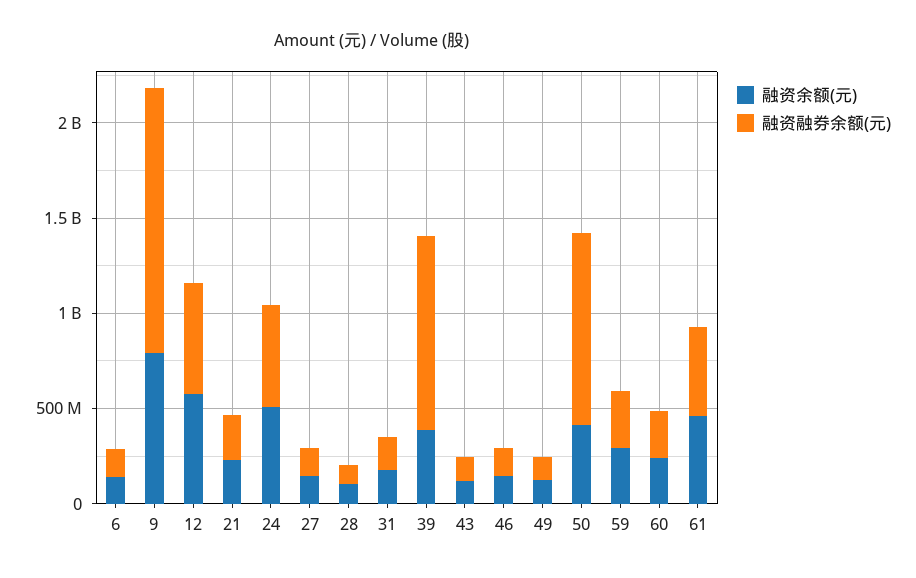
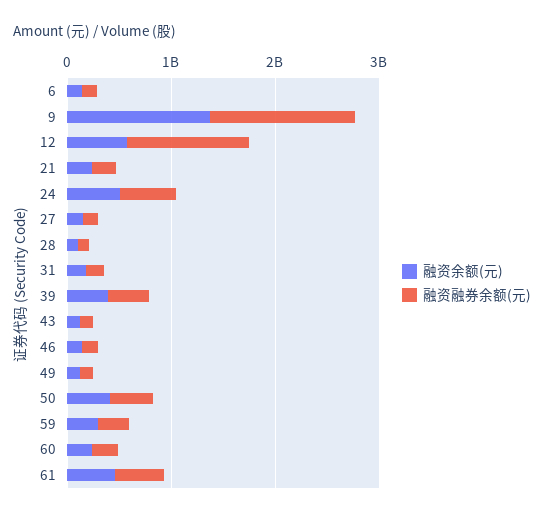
  {
    "融资余额(元)": {
      "6": 100000000,
-     "9": 800000000,
+     "9": 1400000000,
      "12": 600000000,
      "21": 200000000,
      "24": 500000000,
      "27": 100000000,
      "28": 100000000,
      "31": 200000000,
      "39": 400000000,
      "43": 100000000,
      "46": 100000000,
      "49": 100000000,
      "50": 400000000,
      "59": 300000000,
      "60": 200000000,
      "61": 500000000
    },
    "融资融券余额(元)": {
      "6": 100000000,
      "9": 1400000000,
-     "12": 600000000,
+     "12": 1200000000,
      "21": 200000000,
      "24": 500000000,
      "27": 100000000,
      "28": 100000000,
      "31": 200000000,
-     "39": 1000000000,
+     "39": 400000000,
      "43": 100000000,
      "46": 100000000,
      "49": 100000000,
-     "50": 1000000000,
+     "50": 400000000,
      "59": 300000000,
      "60": 200000000,
      "61": 500000000
    }
  }

